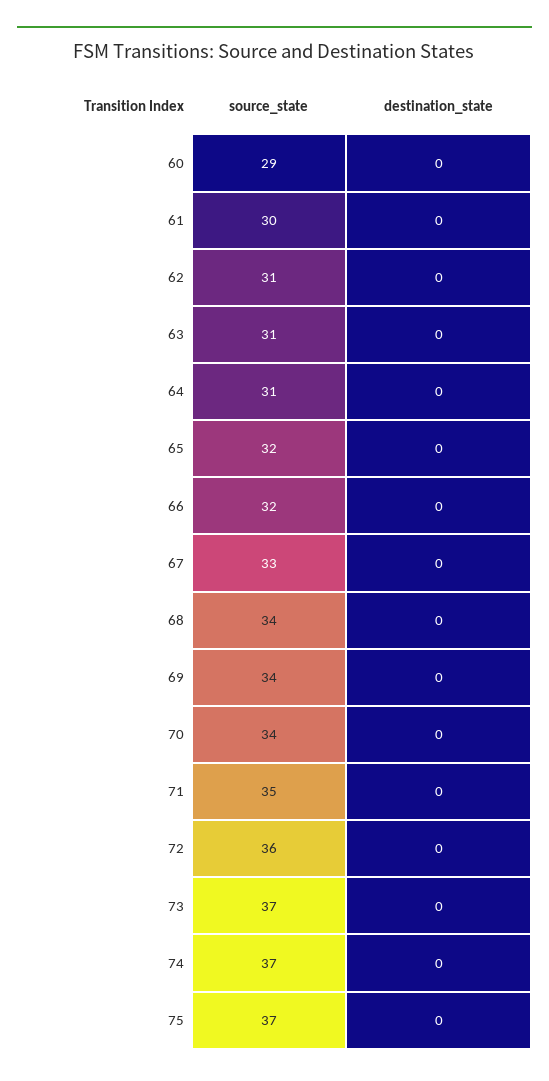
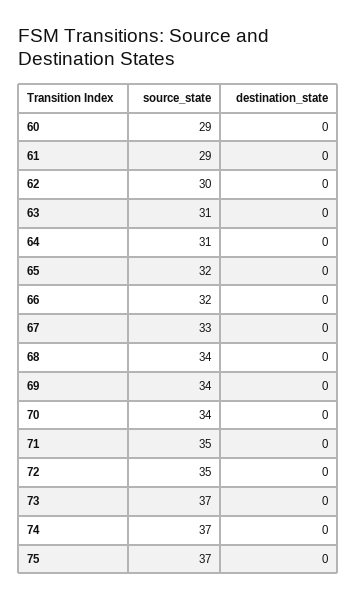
  {
    "source_state": {
      "60": 29,
-     "61": 30,
+     "61": 29,
-     "62": 31,
+     "62": 30,
      "63": 31,
      "64": 31,
      "65": 32,
      "66": 32,
      "67": 33,
      "68": 34,
      "69": 34,
      "70": 34,
      "71": 35,
-     "72": 36,
+     "72": 35,
      "73": 37,
      "74": 37,
      "75": 37
    },
    "destination_state": {
      "60": 0,
      "61": 0,
      "62": 0,
      "63": 0,
      "64": 0,
      "65": 0,
      "66": 0,
      "67": 0,
      "68": 0,
      "69": 0,
      "70": 0,
      "71": 0,
      "72": 0,
      "73": 0,
      "74": 0,
      "75": 0
    }
  }

